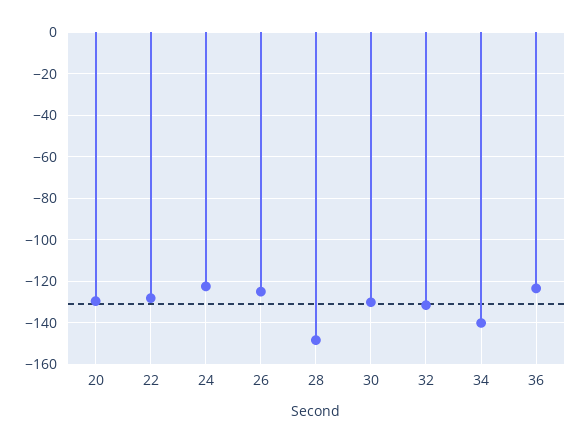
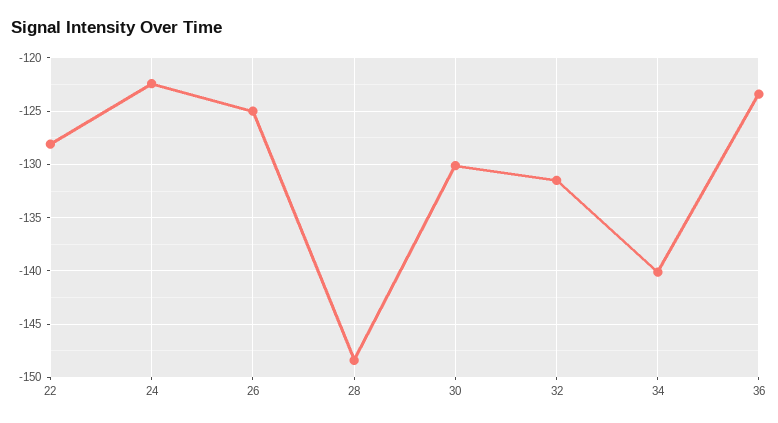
  {
-   "20": -130,
    "22": -128,
    "24": -122,
    "26": -125,
    "28": -148,
    "30": -130,
    "32": -132,
    "34": -140,
    "36": -123
  }

